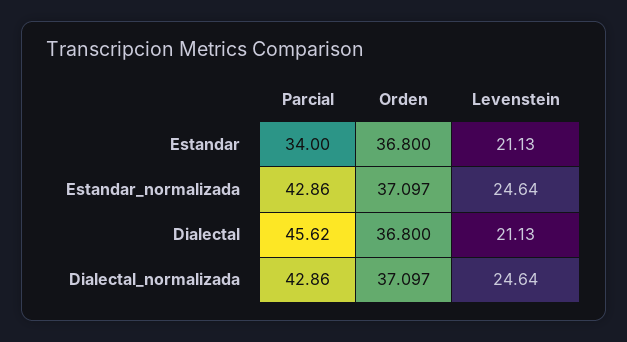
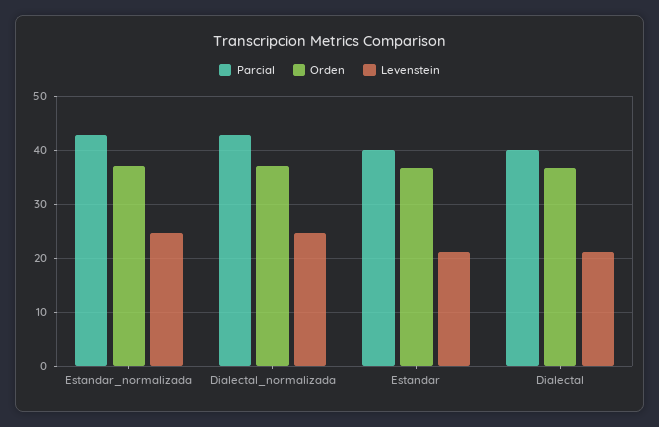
  {
    "Parcial": {
-     "Estandar": 34,
+     "Estandar": 40,
      "Estandar_normalizada": 42.86,
-     "Dialectal": 45.62,
+     "Dialectal": 40,
      "Dialectal_normalizada": 42.86
    },
    "Orden": {
      "Estandar": 36.8,
      "Estandar_normalizada": 37.097,
      "Dialectal": 36.8,
      "Dialectal_normalizada": 37.097
    },
    "Levenstein": {
      "Estandar": 21.13,
      "Estandar_normalizada": 24.64,
      "Dialectal": 21.13,
      "Dialectal_normalizada": 24.64
    }
  }

